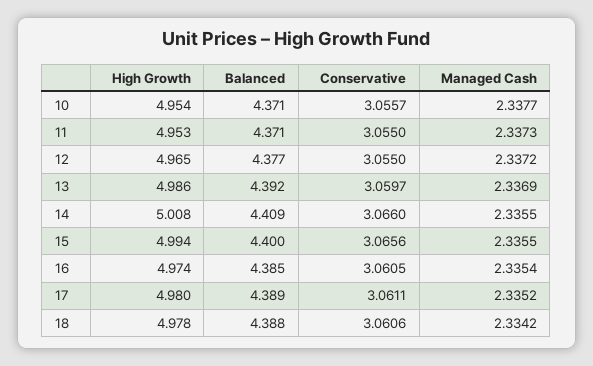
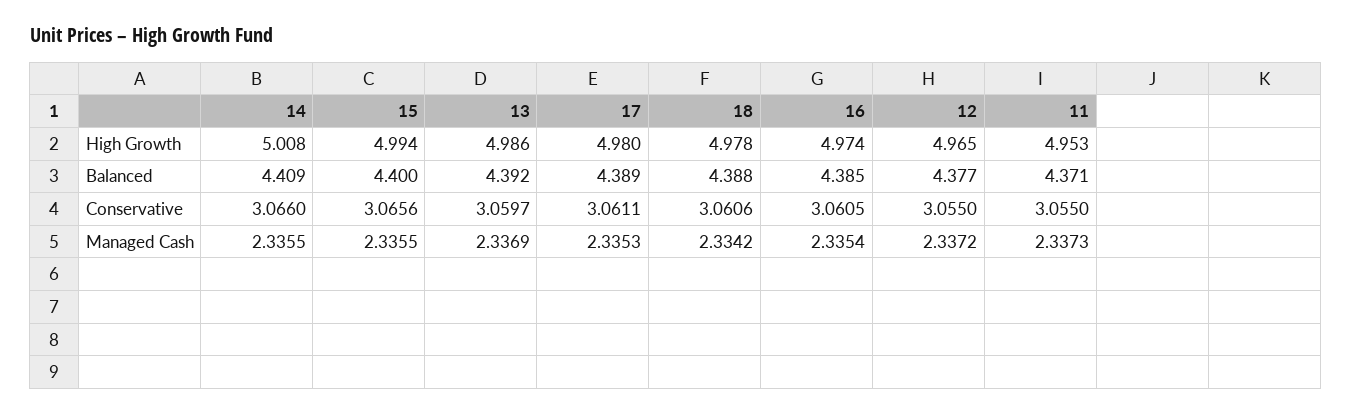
  {
    "High Growth": {
-     "10": 4.954,
      "11": 4.953,
      "12": 4.965,
      "13": 4.986,
      "14": 5.008,
      "15": 4.994,
      "16": 4.974,
      "17": 4.98,
      "18": 4.978
    },
    "Balanced": {
-     "10": 4.371,
      "11": 4.371,
      "12": 4.377,
      "13": 4.392,
      "14": 4.409,
      "15": 4.4,
      "16": 4.385,
      "17": 4.389,
      "18": 4.388
    },
    "Conservative": {
-     "10": 3.0557,
      "11": 3.055,
      "12": 3.055,
      "13": 3.0597,
      "14": 3.066,
      "15": 3.0656,
      "16": 3.0605,
      "17": 3.0611,
      "18": 3.0606
    },
    "Managed Cash": {
-     "10": 2.3377,
      "11": 2.3373,
      "12": 2.3372,
      "13": 2.3369,
      "14": 2.3355,
      "15": 2.3355,
      "16": 2.3354,
-     "17": 2.3352,
+     "17": 2.3353,
      "18": 2.3342
    }
  }

